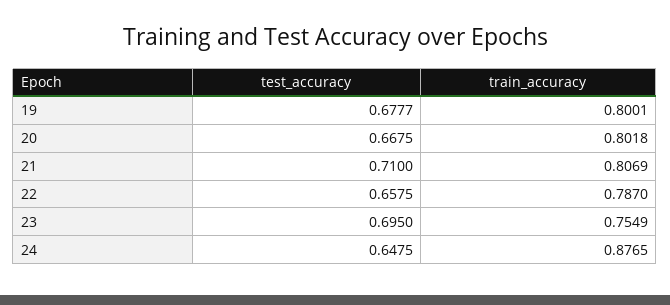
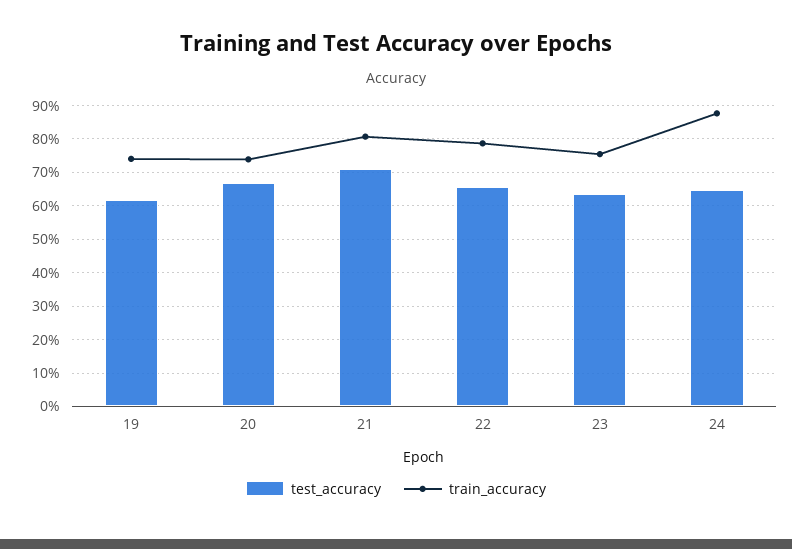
  {
    "test_accuracy": {
-     "19": 0.6777,
+     "19": 0.62,
      "20": 0.6675,
      "21": 0.71,
      "22": 0.6575,
-     "23": 0.695,
+     "23": 0.64,
      "24": 0.6475
    },
    "train_accuracy": {
-     "19": 0.8001,
+     "19": 0.74,
-     "20": 0.8018,
+     "20": 0.74,
      "21": 0.8069,
      "22": 0.787,
      "23": 0.7549,
      "24": 0.8765
    }
  }

